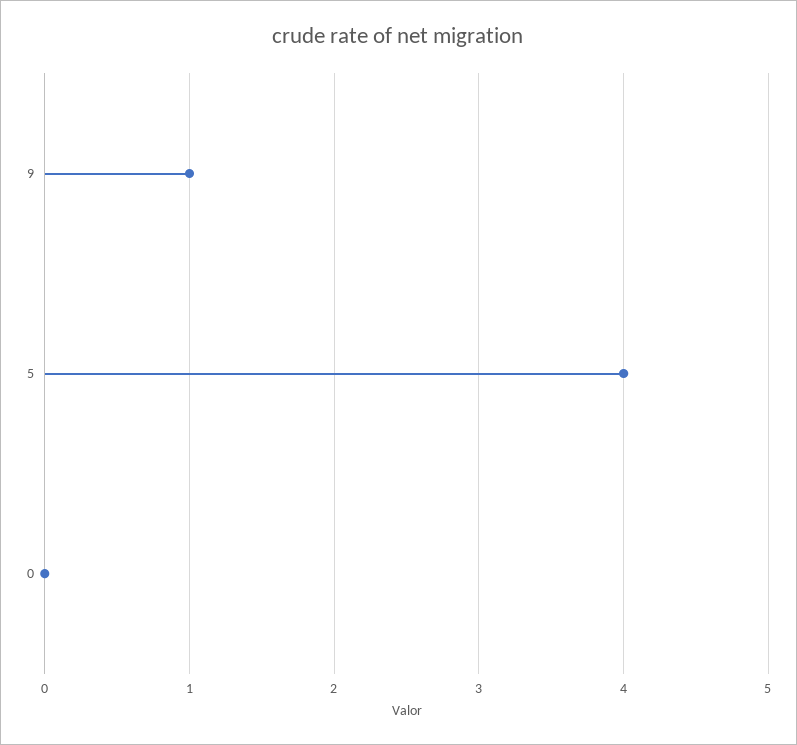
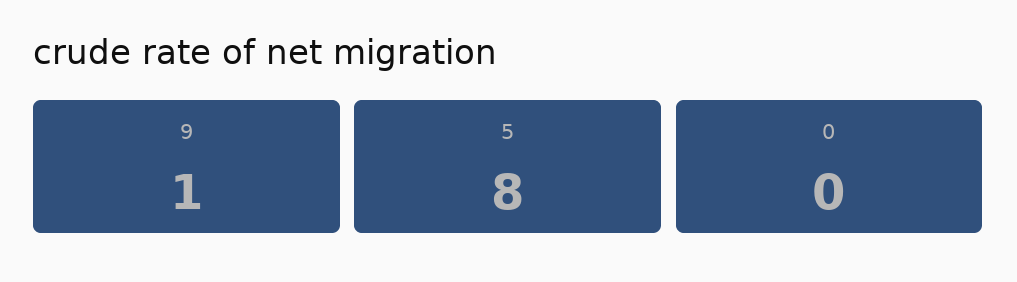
  {
    "9": 1,
-   "5": 4,
+   "5": 8,
    "0": 0
  }

